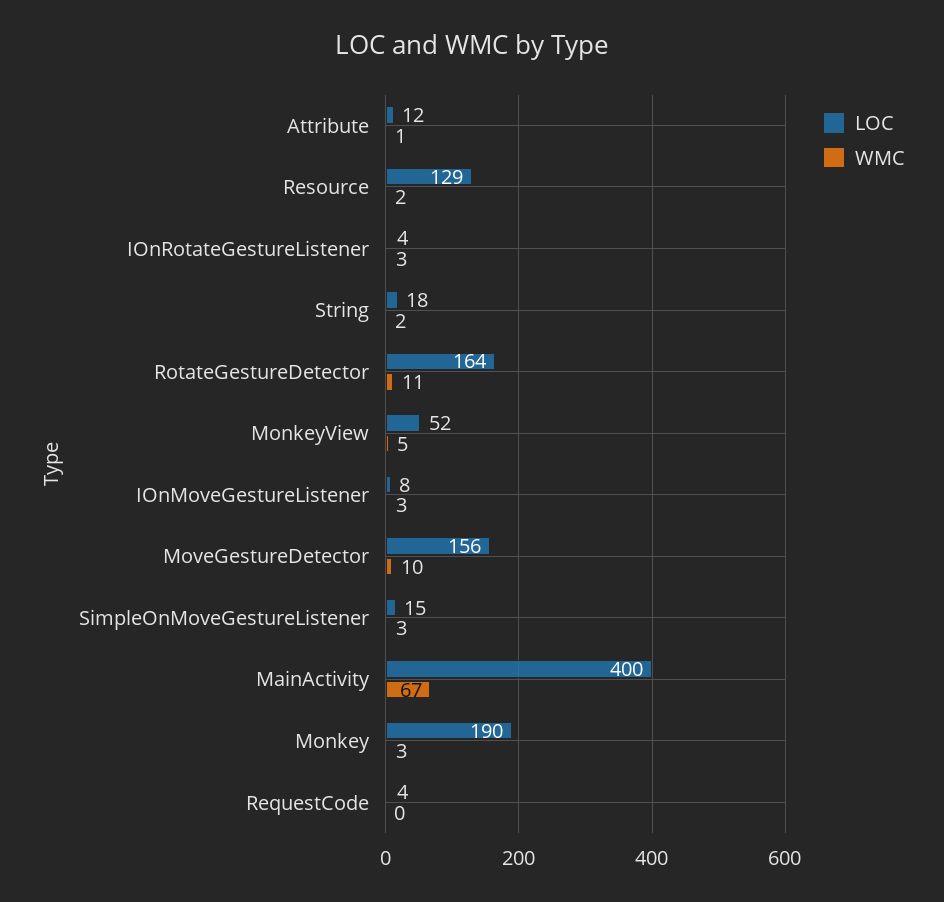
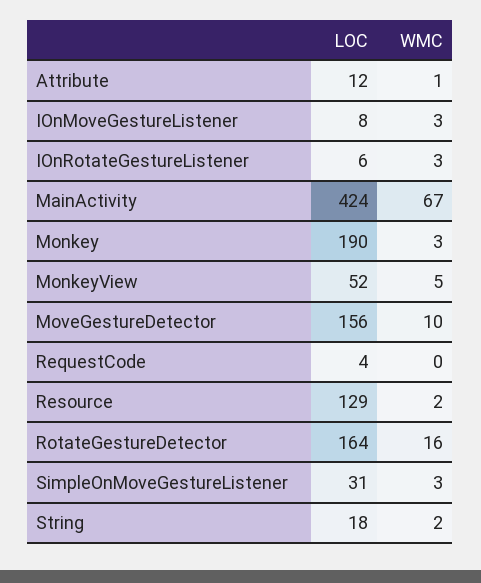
  {
    "LOC": {
      "Attribute": 12,
      "Resource": 129,
-     "IOnRotateGestureListener": 4,
+     "IOnRotateGestureListener": 6,
      "String": 18,
      "RotateGestureDetector": 164,
      "MonkeyView": 52,
      "IOnMoveGestureListener": 8,
      "MoveGestureDetector": 156,
-     "SimpleOnMoveGestureListener": 15,
+     "SimpleOnMoveGestureListener": 31,
-     "MainActivity": 400,
+     "MainActivity": 424,
      "Monkey": 190,
      "RequestCode": 4
    },
    "WMC": {
      "Attribute": 1,
      "Resource": 2,
      "IOnRotateGestureListener": 3,
      "String": 2,
-     "RotateGestureDetector": 11,
+     "RotateGestureDetector": 16,
      "MonkeyView": 5,
      "IOnMoveGestureListener": 3,
      "MoveGestureDetector": 10,
      "SimpleOnMoveGestureListener": 3,
      "MainActivity": 67,
      "Monkey": 3,
      "RequestCode": 0
    }
  }

